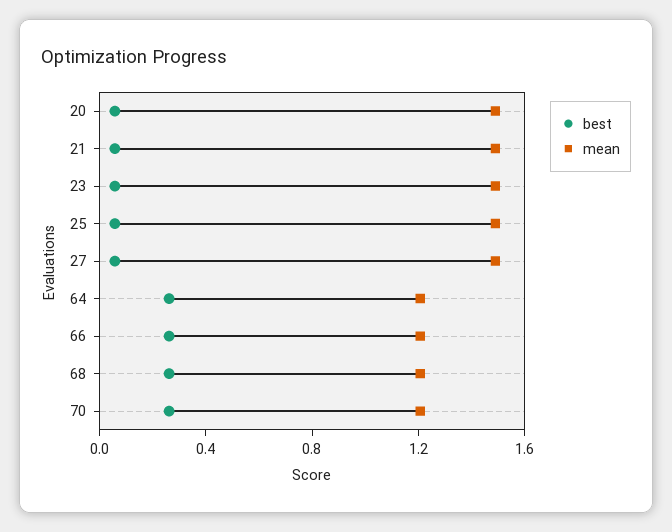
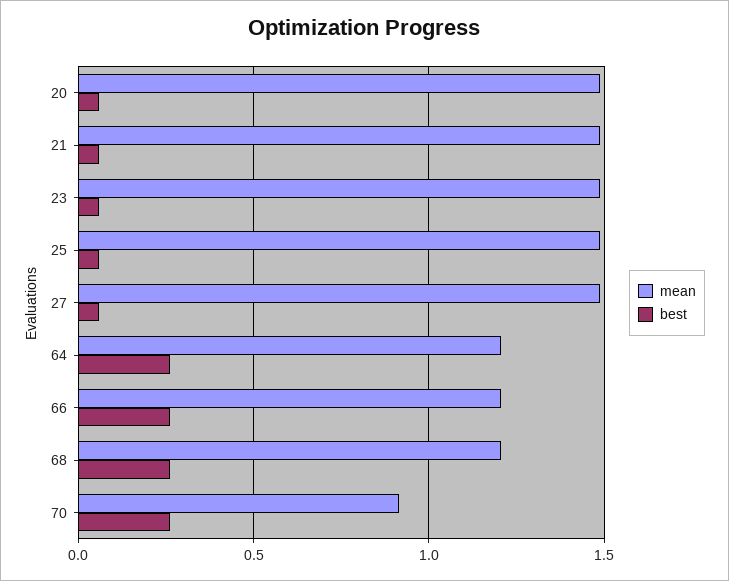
  {
    "best": {
      "20": 0.05,
      "21": 0.05,
      "23": 0.05,
      "25": 0.05,
      "27": 0.05,
      "64": 0.25,
      "66": 0.25,
      "68": 0.25,
      "70": 0.25
    },
    "mean": {
      "20": 1.5,
      "21": 1.5,
      "23": 1.5,
      "25": 1.5,
      "27": 1.5,
      "64": 1.2,
      "66": 1.2,
      "68": 1.2,
-     "70": 1.2
+     "70": 0.9
    }
  }

